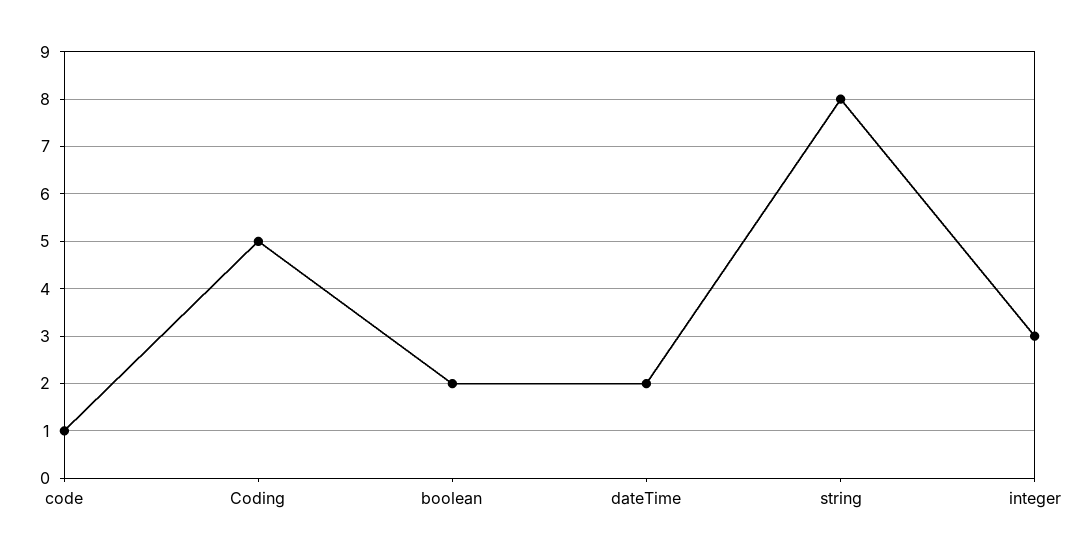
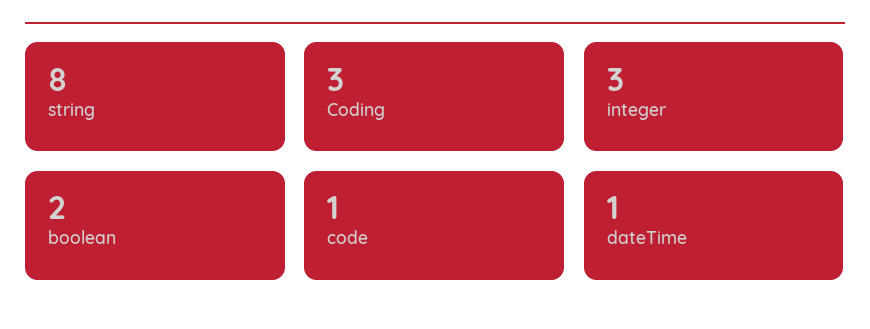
  {
    "code": 1,
-   "Coding": 5,
+   "Coding": 3,
    "boolean": 2,
-   "dateTime": 2,
+   "dateTime": 1,
    "string": 8,
    "integer": 3
  }

